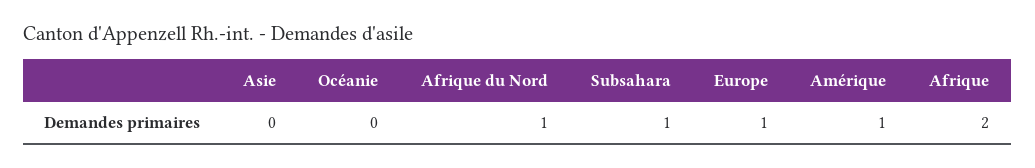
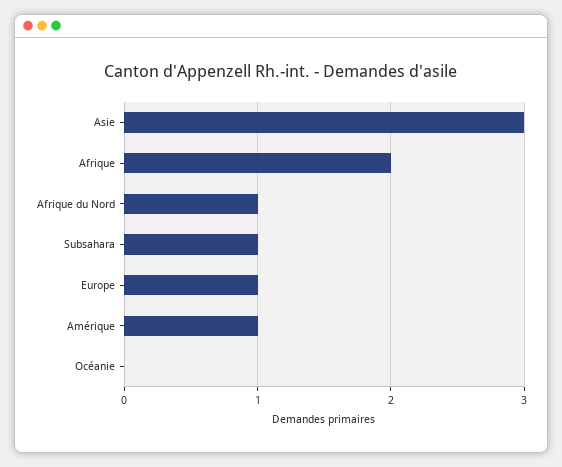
  {
-   "Asie": 0,
+   "Asie": 3,
    "Océanie": 0,
    "Afrique du Nord": 1,
    "Subsahara": 1,
    "Europe": 1,
    "Amérique": 1,
    "Afrique": 2
  }

